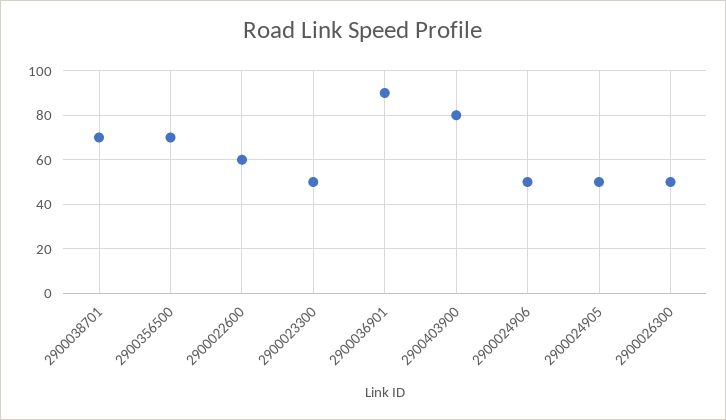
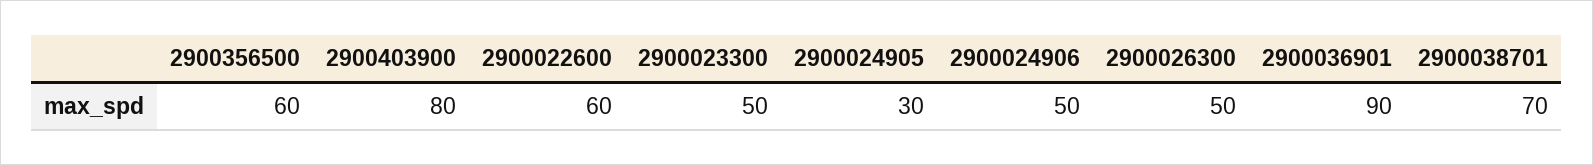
  {
    "2900038701": 70,
-   "2900356500": 70,
+   "2900356500": 60,
    "2900022600": 60,
    "2900023300": 50,
    "2900036901": 90,
    "2900403900": 80,
    "2900024906": 50,
-   "2900024905": 50,
+   "2900024905": 30,
    "2900026300": 50
  }

